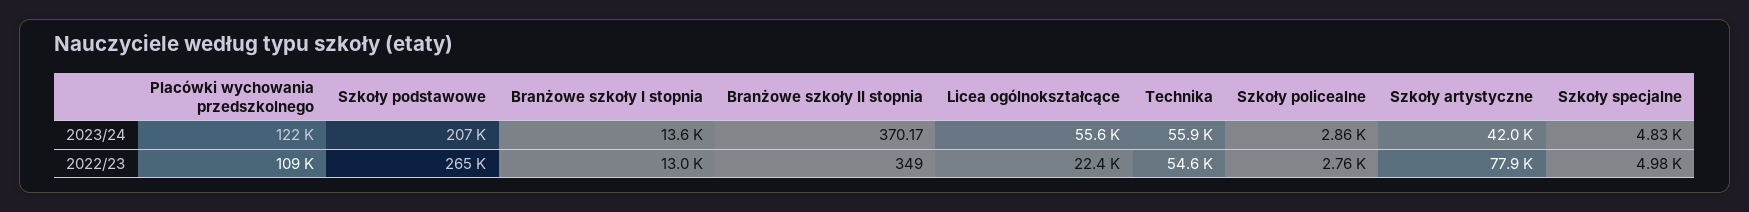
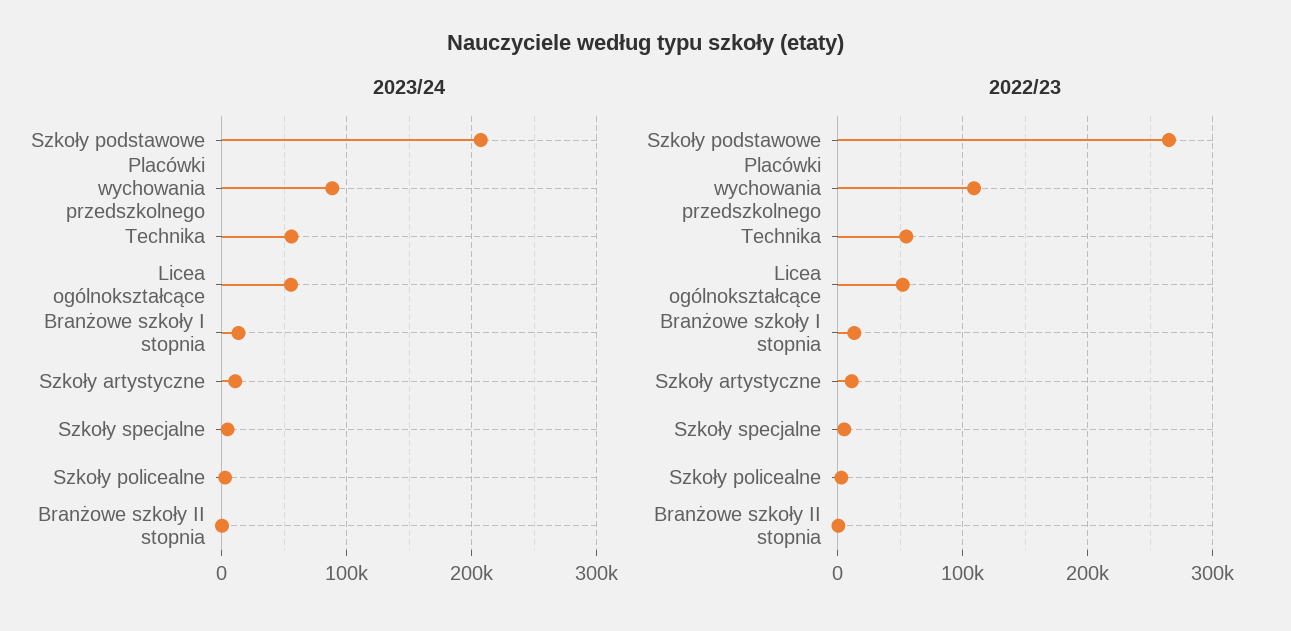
  {
    "2023/24": {
-     "Placówki wychowania przedszkolnego": 122000,
+     "Placówki wychowania przedszkolnego": 90000,
      "Szkoły podstawowe": 207000,
      "Branżowe szkoły I stopnia": 13600,
      "Branżowe szkoły II stopnia": 370.17,
      "Licea ogólnokształcące": 55600,
      "Technika": 55900,
      "Szkoły policealne": 2860,
-     "Szkoły artystyczne": 42000,
+     "Szkoły artystyczne": 10000,
      "Szkoły specjalne": 4830
    },
    "2022/23": {
      "Placówki wychowania przedszkolnego": 109000,
      "Szkoły podstawowe": 265000,
      "Branżowe szkoły I stopnia": 13000,
      "Branżowe szkoły II stopnia": 349,
-     "Licea ogólnokształcące": 22400,
+     "Licea ogólnokształcące": 50000,
      "Technika": 54600,
      "Szkoły policealne": 2760,
-     "Szkoły artystyczne": 77900,
+     "Szkoły artystyczne": 10000,
      "Szkoły specjalne": 4980
    }
  }

